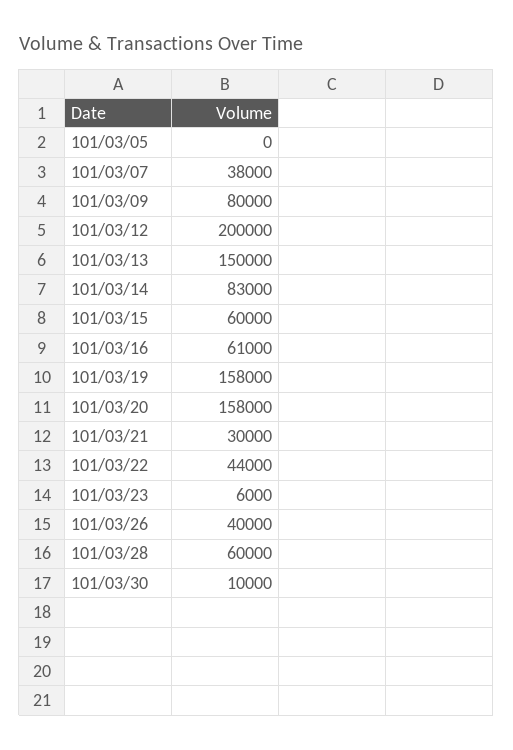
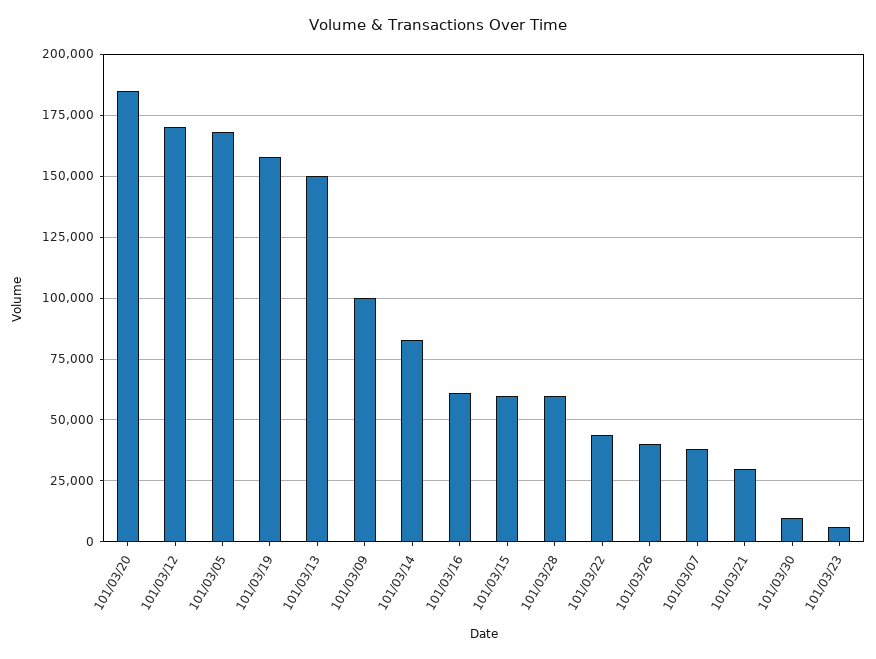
  {
-   "101/03/05": 0,
+   "101/03/05": 167500,
    "101/03/07": 38000,
-   "101/03/09": 80000,
+   "101/03/09": 100000,
-   "101/03/12": 200000,
+   "101/03/12": 170000,
    "101/03/13": 150000,
    "101/03/14": 83000,
    "101/03/15": 60000,
    "101/03/16": 61000,
    "101/03/19": 158000,
-   "101/03/20": 158000,
+   "101/03/20": 185000,
    "101/03/21": 30000,
    "101/03/22": 44000,
    "101/03/23": 6000,
    "101/03/26": 40000,
    "101/03/28": 60000,
    "101/03/30": 10000
  }

